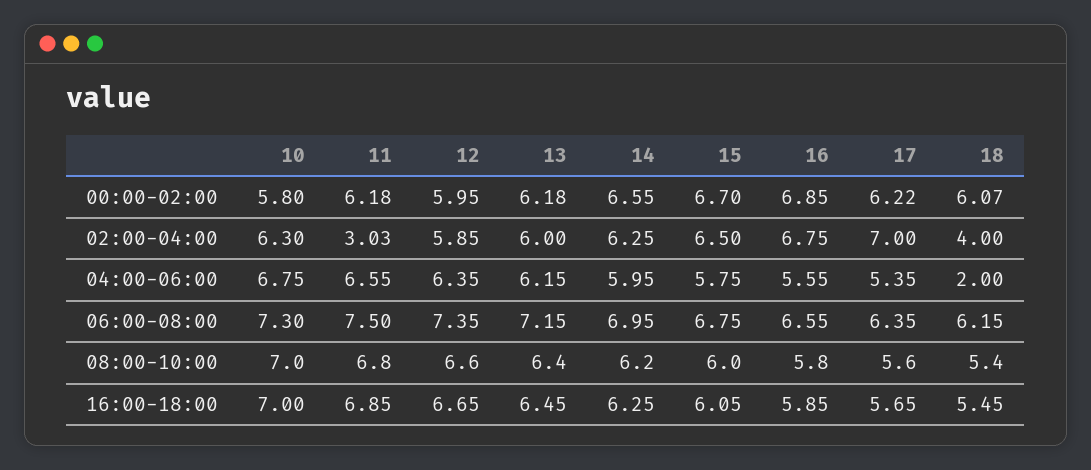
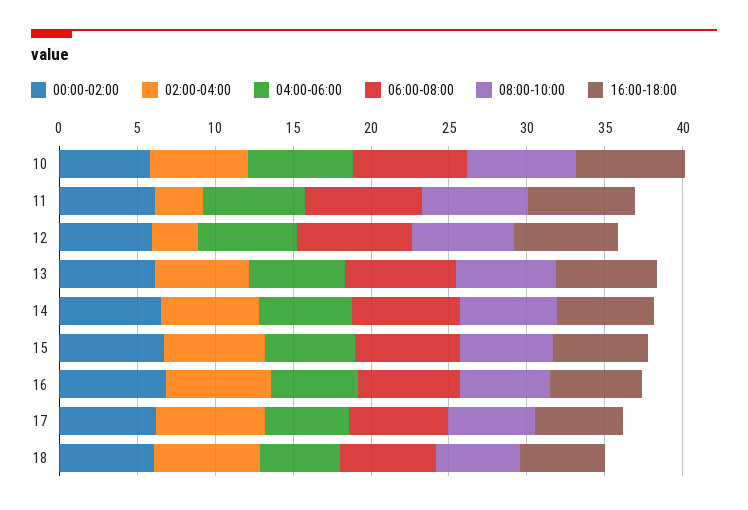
  {
    "00:00-02:00": {
      "10": 5.8,
      "11": 6.18,
      "12": 5.95,
      "13": 6.18,
      "14": 6.55,
      "15": 6.7,
      "16": 6.85,
      "17": 6.22,
      "18": 6.07
    },
    "02:00-04:00": {
      "10": 6.3,
      "11": 3.03,
-     "12": 5.85,
+     "12": 3,
      "13": 6,
      "14": 6.25,
      "15": 6.5,
      "16": 6.75,
      "17": 7,
-     "18": 4
+     "18": 7
    },
    "04:00-06:00": {
      "10": 6.75,
      "11": 6.55,
      "12": 6.35,
      "13": 6.15,
      "14": 5.95,
      "15": 5.75,
      "16": 5.55,
      "17": 5.35,
-     "18": 2
+     "18": 5
    },
    "06:00-08:00": {
      "10": 7.3,
      "11": 7.5,
      "12": 7.35,
      "13": 7.15,
      "14": 6.95,
      "15": 6.75,
      "16": 6.55,
      "17": 6.35,
      "18": 6.15
    },
    "08:00-10:00": {
      "10": 7,
      "11": 6.8,
      "12": 6.6,
      "13": 6.4,
      "14": 6.2,
      "15": 6,
      "16": 5.8,
      "17": 5.6,
      "18": 5.4
    },
    "16:00-18:00": {
      "10": 7,
      "11": 6.85,
      "12": 6.65,
      "13": 6.45,
      "14": 6.25,
      "15": 6.05,
      "16": 5.85,
      "17": 5.65,
      "18": 5.45
    }
  }

